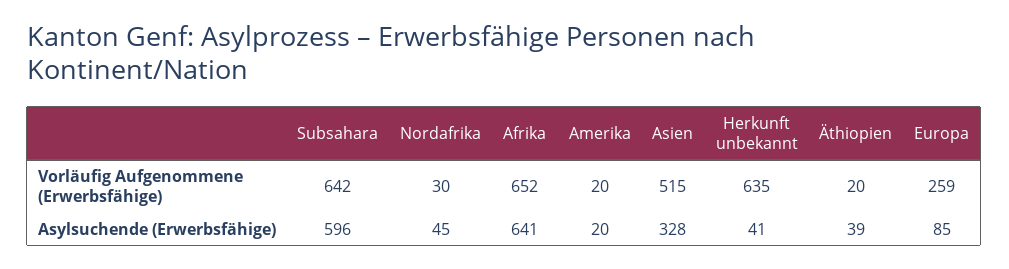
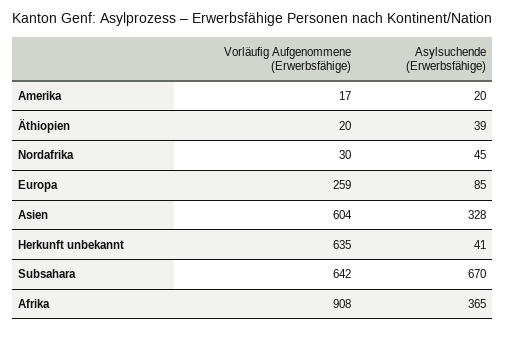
  {
    "Subsahara": {
      "Vorläufig Aufgenommene (Erwerbsfähige)": 642,
-     "Asylsuchende (Erwerbsfähige)": 596
+     "Asylsuchende (Erwerbsfähige)": 670
    },
    "Nordafrika": {
      "Vorläufig Aufgenommene (Erwerbsfähige)": 30,
      "Asylsuchende (Erwerbsfähige)": 45
    },
    "Afrika": {
-     "Vorläufig Aufgenommene (Erwerbsfähige)": 652,
+     "Vorläufig Aufgenommene (Erwerbsfähige)": 908,
-     "Asylsuchende (Erwerbsfähige)": 641
+     "Asylsuchende (Erwerbsfähige)": 365
    },
    "Amerika": {
-     "Vorläufig Aufgenommene (Erwerbsfähige)": 20,
+     "Vorläufig Aufgenommene (Erwerbsfähige)": 17,
      "Asylsuchende (Erwerbsfähige)": 20
    },
    "Asien": {
-     "Vorläufig Aufgenommene (Erwerbsfähige)": 515,
+     "Vorläufig Aufgenommene (Erwerbsfähige)": 604,
      "Asylsuchende (Erwerbsfähige)": 328
    },
    "Herkunft unbekannt": {
      "Vorläufig Aufgenommene (Erwerbsfähige)": 635,
      "Asylsuchende (Erwerbsfähige)": 41
    },
    "Äthiopien": {
      "Vorläufig Aufgenommene (Erwerbsfähige)": 20,
      "Asylsuchende (Erwerbsfähige)": 39
    },
    "Europa": {
      "Vorläufig Aufgenommene (Erwerbsfähige)": 259,
      "Asylsuchende (Erwerbsfähige)": 85
    }
  }

